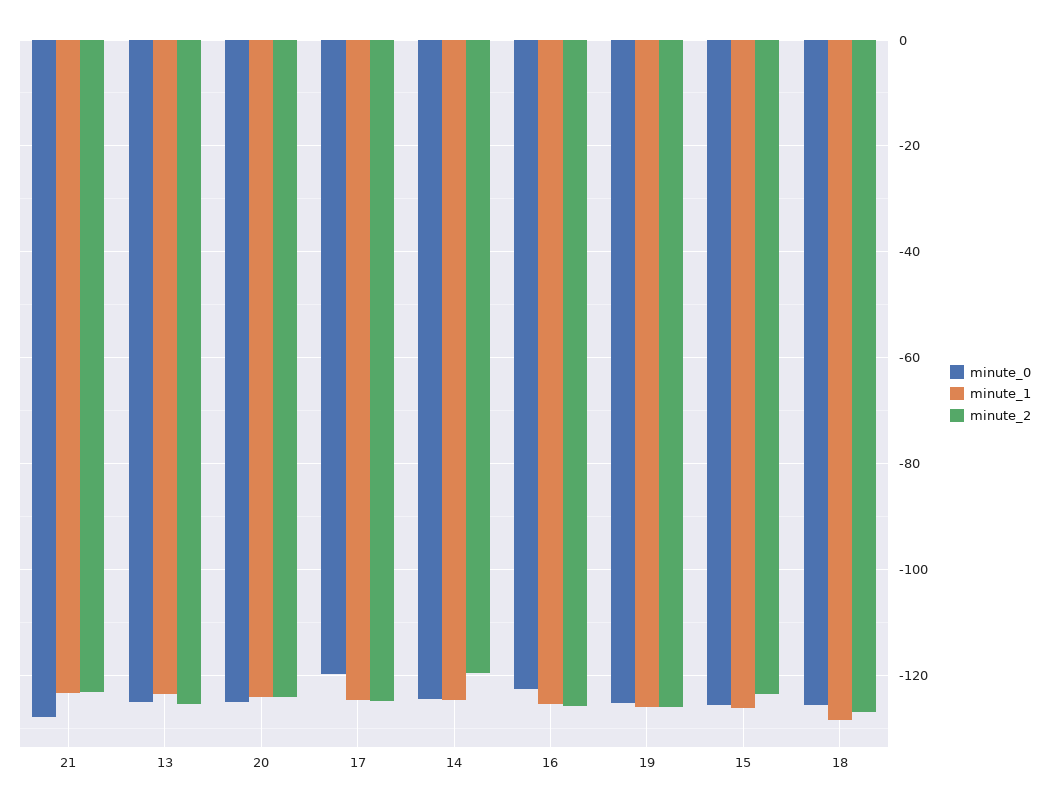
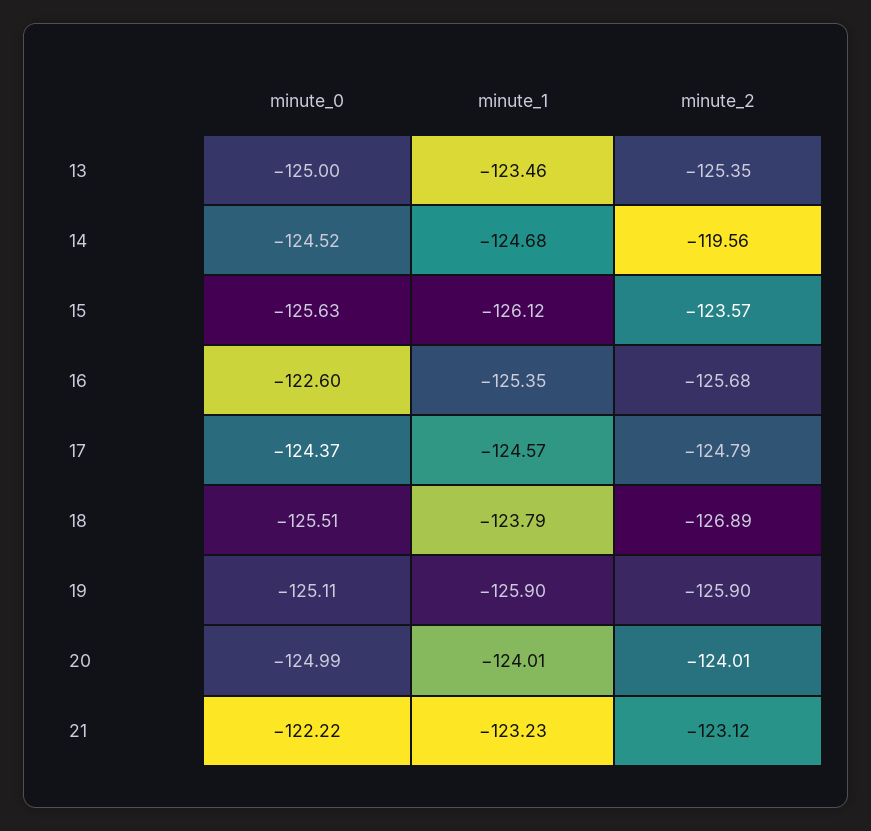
  {
    "minute_0": {
-     "21": -128,
+     "21": -122.22,
      "13": -125,
      "20": -124.99,
-     "17": -120,
+     "17": -124.37,
      "14": -124.52,
      "16": -122.6,
      "19": -125.11,
      "15": -125.63,
      "18": -125.51
    },
    "minute_1": {
      "21": -123.23,
      "13": -123.46,
      "20": -124.01,
      "17": -124.57,
      "14": -124.68,
      "16": -125.35,
      "19": -125.9,
      "15": -126.12,
-     "18": -128
+     "18": -123.79
    },
    "minute_2": {
      "21": -123.12,
      "13": -125.35,
      "20": -124.01,
      "17": -124.79,
      "14": -119.56,
      "16": -125.68,
      "19": -125.9,
      "15": -123.57,
      "18": -126.89
    }
  }

